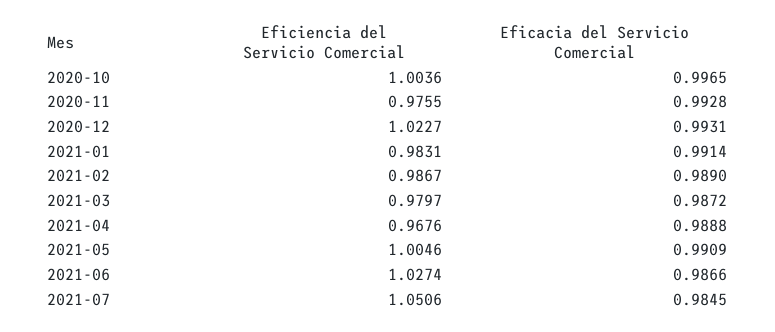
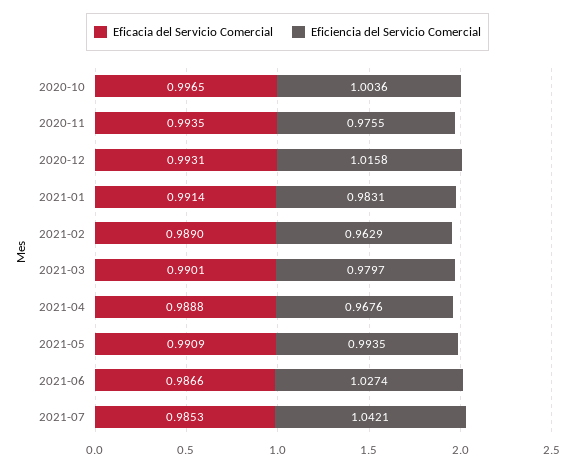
  {
    "Eficiencia del Servicio Comercial": {
      "2020-10": 1.0036,
      "2020-11": 0.9755,
-     "2020-12": 1.0227,
+     "2020-12": 1.0158,
      "2021-01": 0.9831,
-     "2021-02": 0.9867,
+     "2021-02": 0.9629,
      "2021-03": 0.9797,
      "2021-04": 0.9676,
-     "2021-05": 1.0046,
+     "2021-05": 0.9935,
      "2021-06": 1.0274,
-     "2021-07": 1.0506
+     "2021-07": 1.0421
    },
    "Eficacia del Servicio Comercial": {
      "2020-10": 0.9965,
-     "2020-11": 0.9928,
+     "2020-11": 0.9935,
      "2020-12": 0.9931,
      "2021-01": 0.9914,
      "2021-02": 0.989,
-     "2021-03": 0.9872,
+     "2021-03": 0.9901,
      "2021-04": 0.9888,
      "2021-05": 0.9909,
      "2021-06": 0.9866,
-     "2021-07": 0.9845
+     "2021-07": 0.9853
    }
  }

